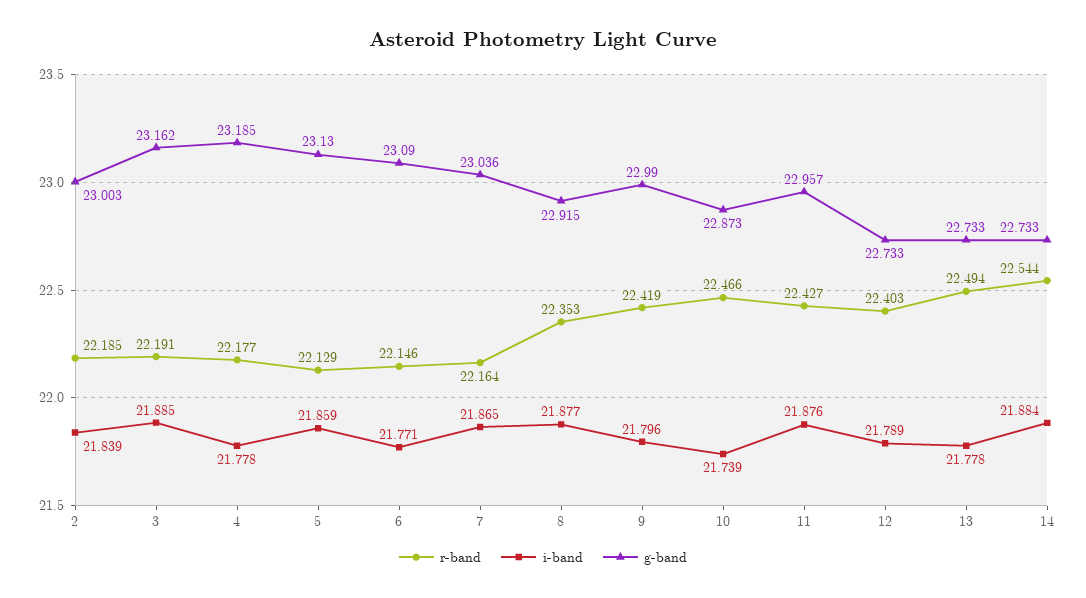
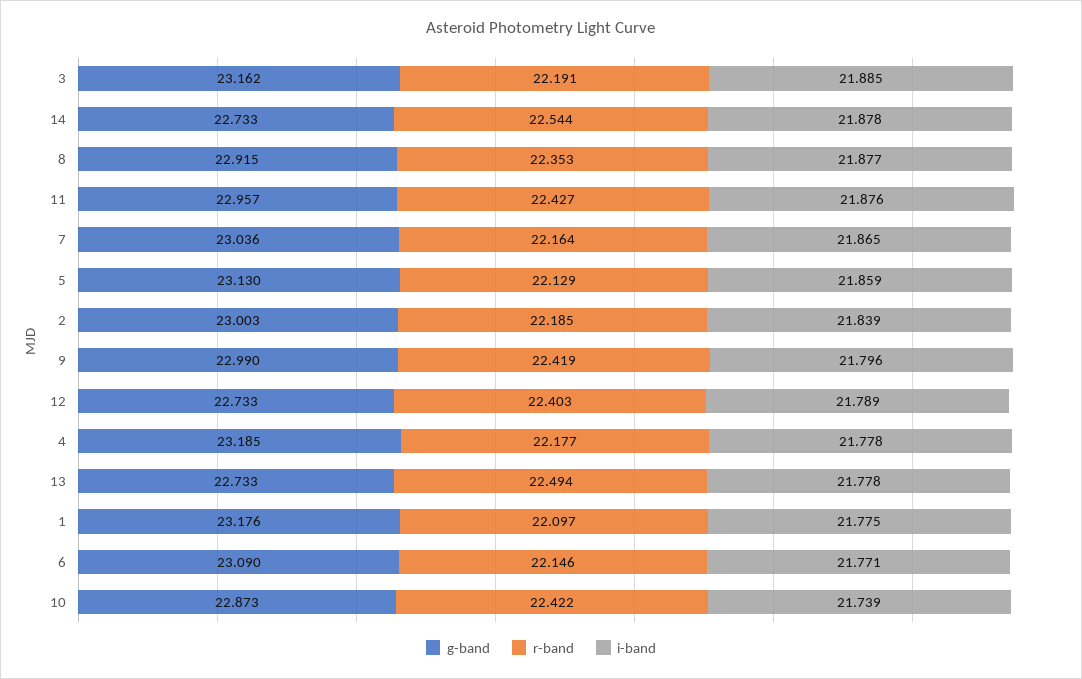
  {
    "r-band": {
      "2": 22.185,
      "3": 22.191,
      "4": 22.177,
      "5": 22.129,
      "6": 22.146,
      "7": 22.164,
      "8": 22.353,
      "9": 22.419,
-     "10": 22.466,
+     "10": 22.422,
      "11": 22.427,
      "12": 22.403,
      "13": 22.494,
-     "14": 22.544
+     "14": 22.544,
+     "1": 22.097
    },
    "i-band": {
      "2": 21.839,
      "3": 21.885,
      "4": 21.778,
      "5": 21.859,
      "6": 21.771,
      "7": 21.865,
      "8": 21.877,
      "9": 21.796,
      "10": 21.739,
      "11": 21.876,
      "12": 21.789,
      "13": 21.778,
-     "14": 21.884
+     "14": 21.878,
+     "1": 21.775
    },
    "g-band": {
      "2": 23.003,
      "3": 23.162,
      "4": 23.185,
      "5": 23.13,
      "6": 23.09,
      "7": 23.036,
      "8": 22.915,
      "9": 22.99,
      "10": 22.873,
      "11": 22.957,
      "12": 22.733,
      "13": 22.733,
-     "14": 22.733
+     "14": 22.733,
+     "1": 23.176
    }
  }

